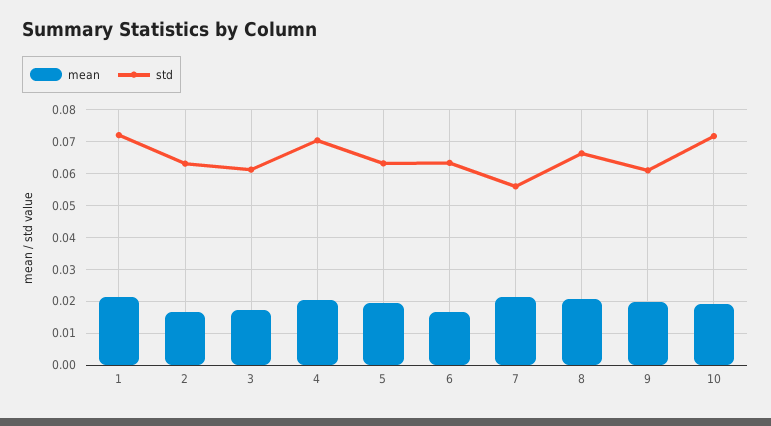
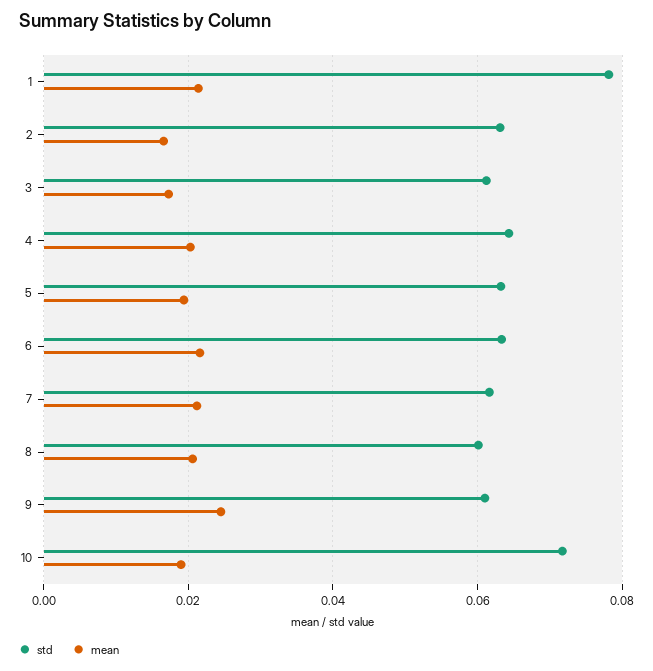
  {
    "mean": {
      "1": 0.022,
      "2": 0.016,
      "3": 0.018,
      "4": 0.02,
      "5": 0.02,
-     "6": 0.016,
+     "6": 0.022,
      "7": 0.022,
      "8": 0.02,
-     "9": 0.02,
+     "9": 0.024,
      "10": 0.02
    },
    "std": {
-     "1": 0.072,
+     "1": 0.078,
      "2": 0.064,
      "3": 0.062,
-     "4": 0.07,
+     "4": 0.064,
      "5": 0.064,
      "6": 0.064,
-     "7": 0.056,
+     "7": 0.062,
-     "8": 0.066,
+     "8": 0.06,
      "9": 0.062,
      "10": 0.072
    }
  }

